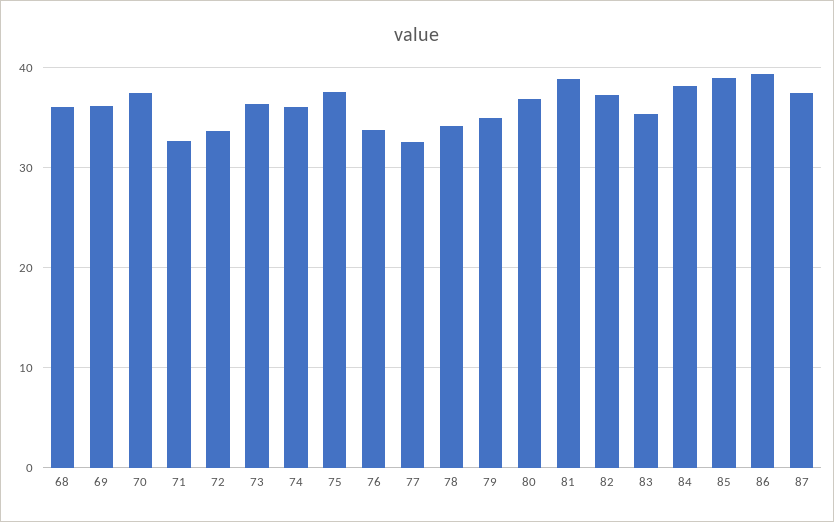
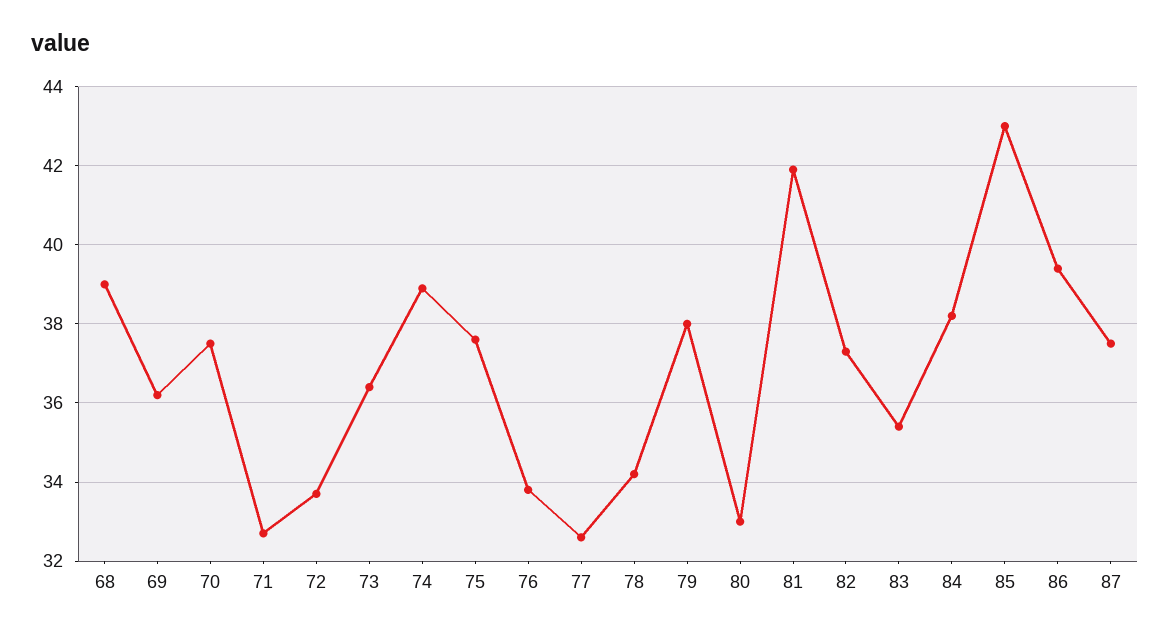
  {
-   "68": 36,
+   "68": 39,
    "69": 36,
    "70": 37.5,
    "71": 32.5,
    "72": 33.5,
    "73": 36.5,
-   "74": 36,
+   "74": 39,
    "75": 37.5,
    "76": 34,
    "77": 32.5,
    "78": 34,
-   "79": 35,
+   "79": 38,
-   "80": 37,
+   "80": 33,
-   "81": 39,
+   "81": 42,
    "82": 37.5,
    "83": 35.5,
    "84": 38,
-   "85": 39,
+   "85": 43,
    "86": 39.5,
    "87": 37.5
  }

